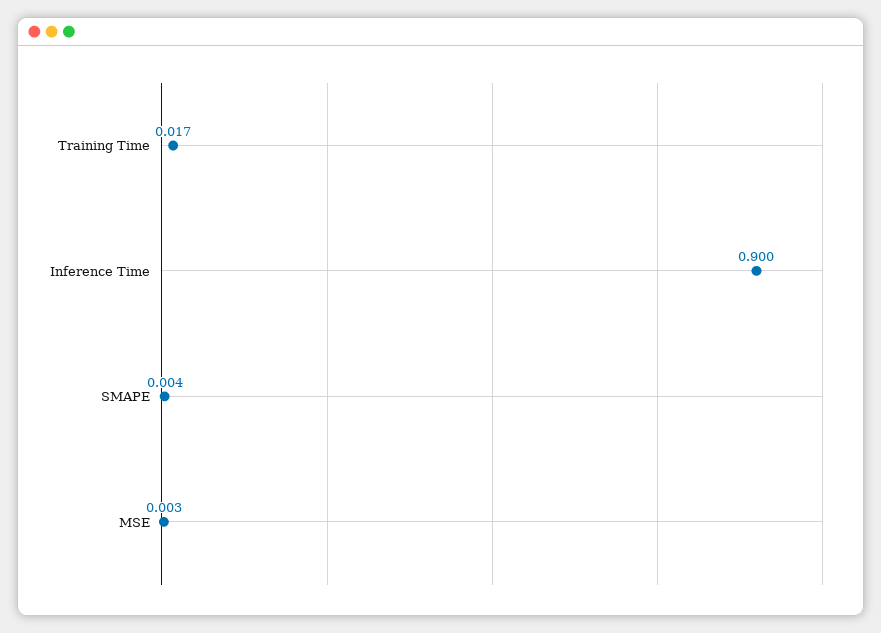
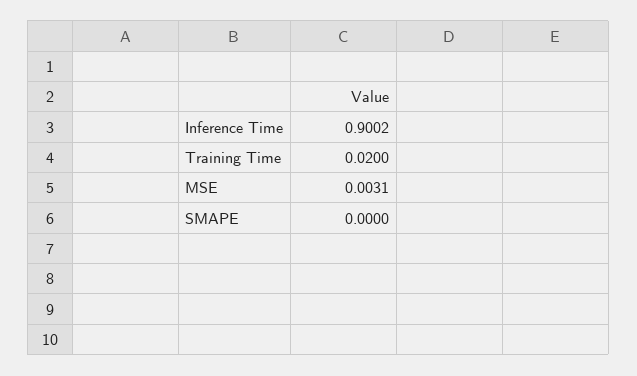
  {
-   "Training Time": 0.017,
+   "Training Time": 0.02,
    "Inference Time": 0.9002,
-   "SMAPE": 0.004,
+   "SMAPE": 0,
    "MSE": 0.0031
  }

